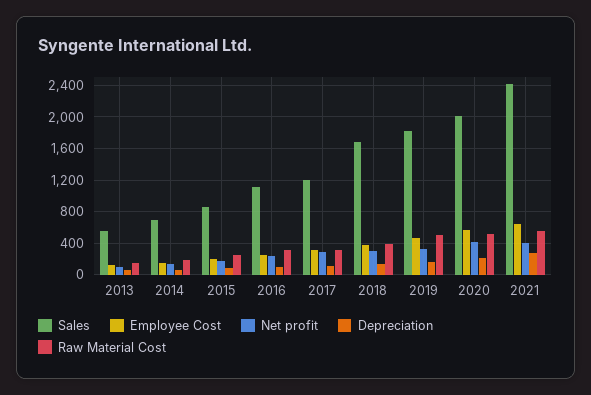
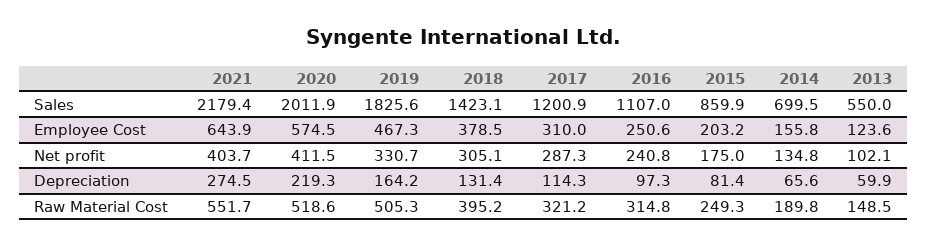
  {
    "Sales": {
      "2013": 550,
      "2014": 699.5,
      "2015": 859.9,
      "2016": 1107,
      "2017": 1200.9,
-     "2018": 1700,
+     "2018": 1423.1,
      "2019": 1825.6,
      "2020": 2011.9,
-     "2021": 2400
+     "2021": 2179.4
    },
    "Employee Cost": {
      "2013": 123.6,
      "2014": 155.8,
      "2015": 203.2,
      "2016": 250.6,
      "2017": 310,
      "2018": 378.5,
      "2019": 467.3,
      "2020": 574.5,
      "2021": 643.9
    },
    "Net profit": {
      "2013": 102.1,
      "2014": 134.8,
      "2015": 175,
      "2016": 240.8,
      "2017": 287.3,
      "2018": 305.1,
      "2019": 330.7,
      "2020": 411.5,
      "2021": 403.7
    },
    "Depreciation": {
      "2013": 59.9,
      "2014": 65.6,
      "2015": 81.4,
      "2016": 97.3,
      "2017": 114.3,
      "2018": 131.4,
      "2019": 164.2,
      "2020": 219.3,
      "2021": 274.5
    },
    "Raw Material Cost": {
      "2013": 148.5,
      "2014": 189.8,
      "2015": 249.3,
      "2016": 314.8,
      "2017": 321.2,
      "2018": 395.2,
      "2019": 505.3,
      "2020": 518.6,
      "2021": 551.7
    }
  }

